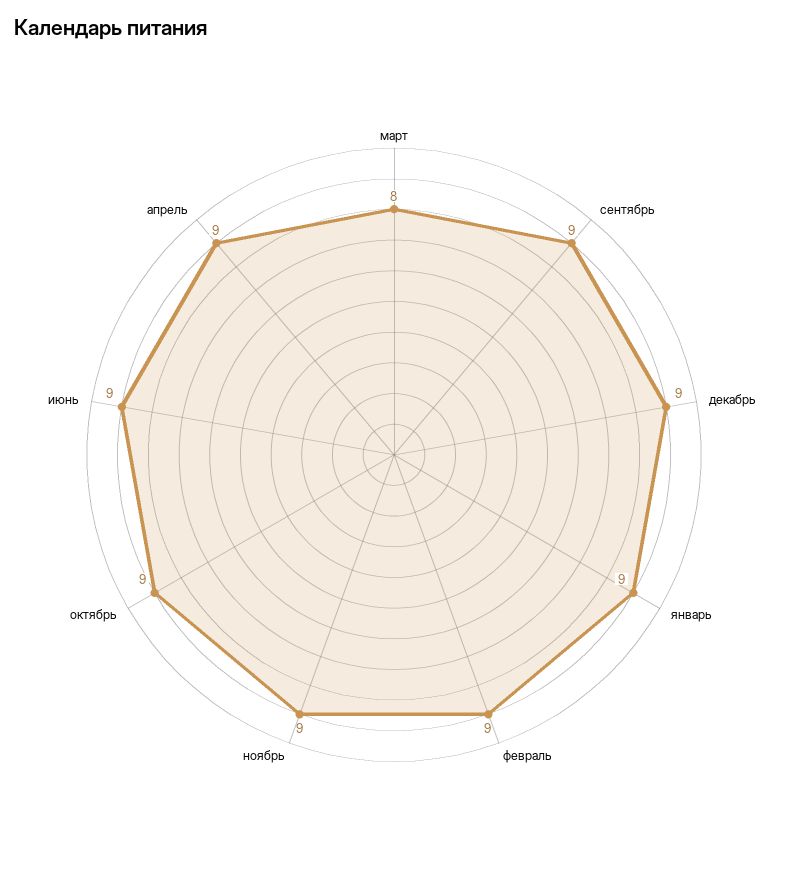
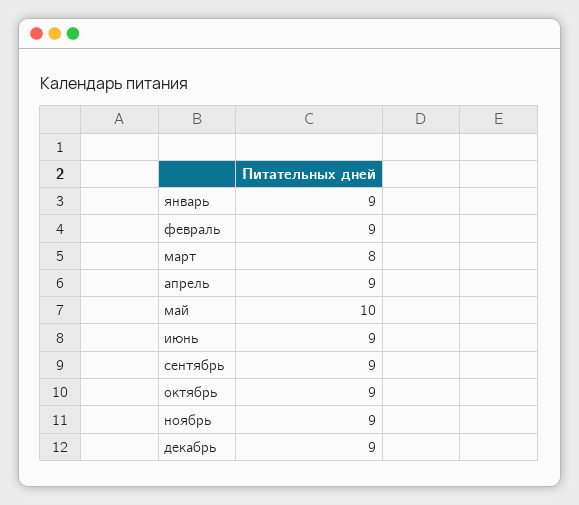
  {
    "март": 8,
    "сентябрь": 9,
    "декабрь": 9,
    "январь": 9,
    "февраль": 9,
    "ноябрь": 9,
    "октябрь": 9,
    "июнь": 9,
-   "апрель": 9
+   "апрель": 9,
+   "май": 10
  }

